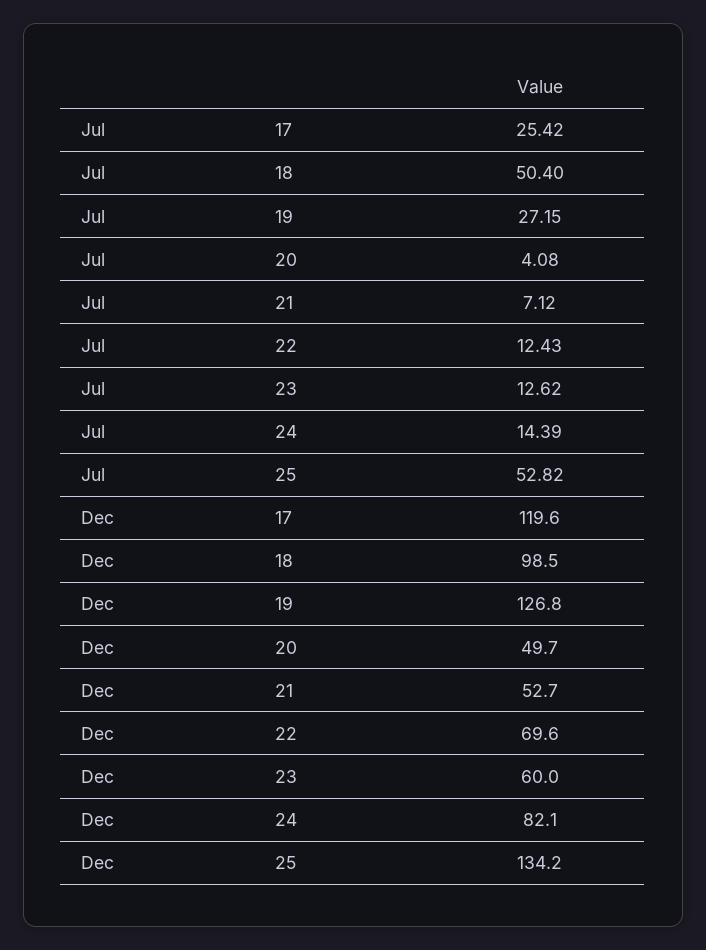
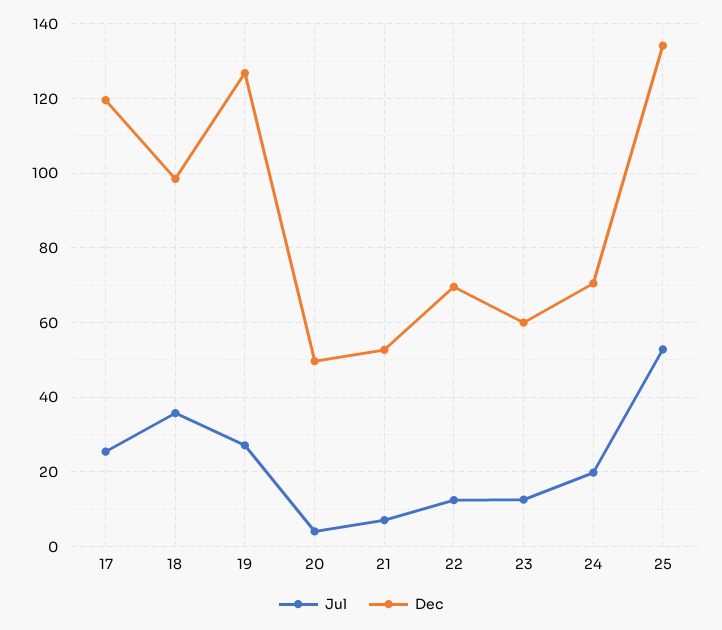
  {
    "Jul": {
      "17": 25.42,
-     "18": 50.4,
+     "18": 36,
      "19": 27.15,
      "20": 4.08,
      "21": 7.12,
      "22": 12.43,
      "23": 12.62,
-     "24": 14.39,
+     "24": 20,
      "25": 52.82
    },
    "Dec": {
      "17": 119.6,
      "18": 98.5,
      "19": 126.8,
      "20": 49.7,
      "21": 52.7,
      "22": 69.6,
      "23": 60,
-     "24": 82.1,
+     "24": 70,
      "25": 134.2
    }
  }

